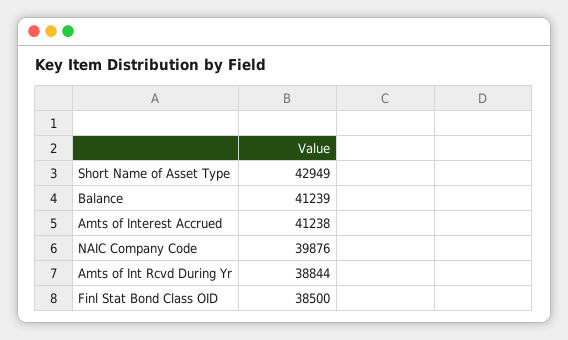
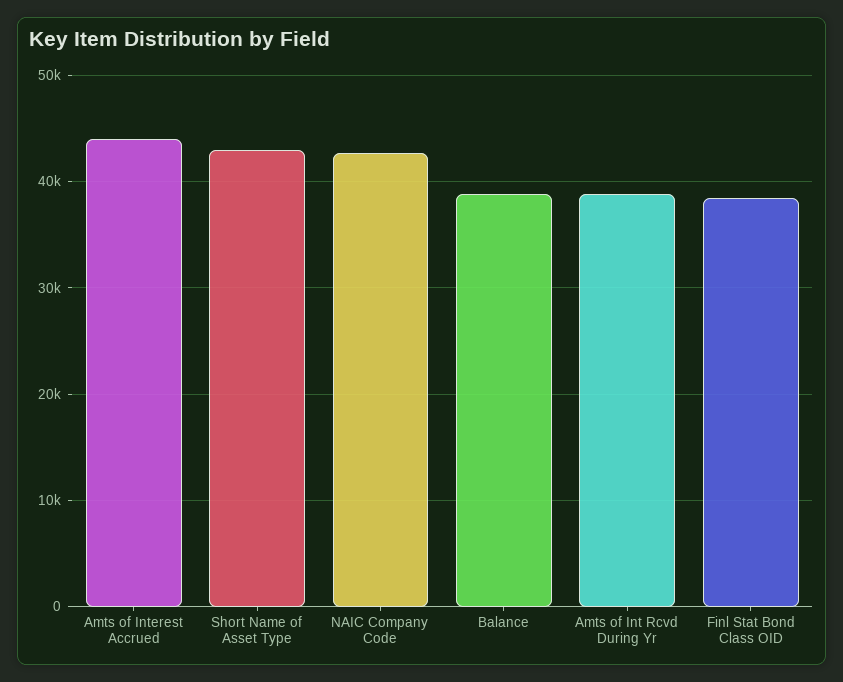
  {
    "Short Name of Asset Type": 42949,
-   "Balance": 41239,
+   "Balance": 39000,
-   "Amts of Interest Accrued": 41238,
+   "Amts of Interest Accrued": 44000,
-   "NAIC Company Code": 39876,
+   "NAIC Company Code": 43000,
    "Amts of Int Rcvd During Yr": 38844,
    "Finl Stat Bond Class OID": 38500
  }

